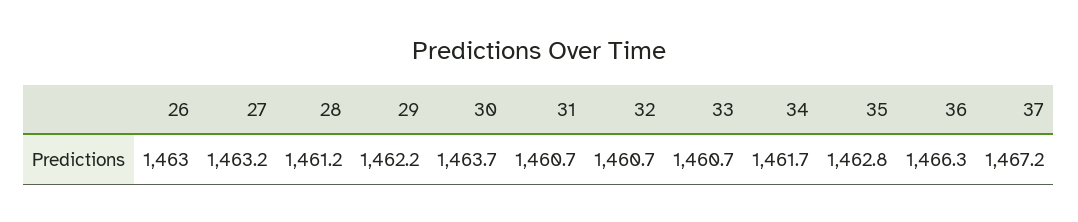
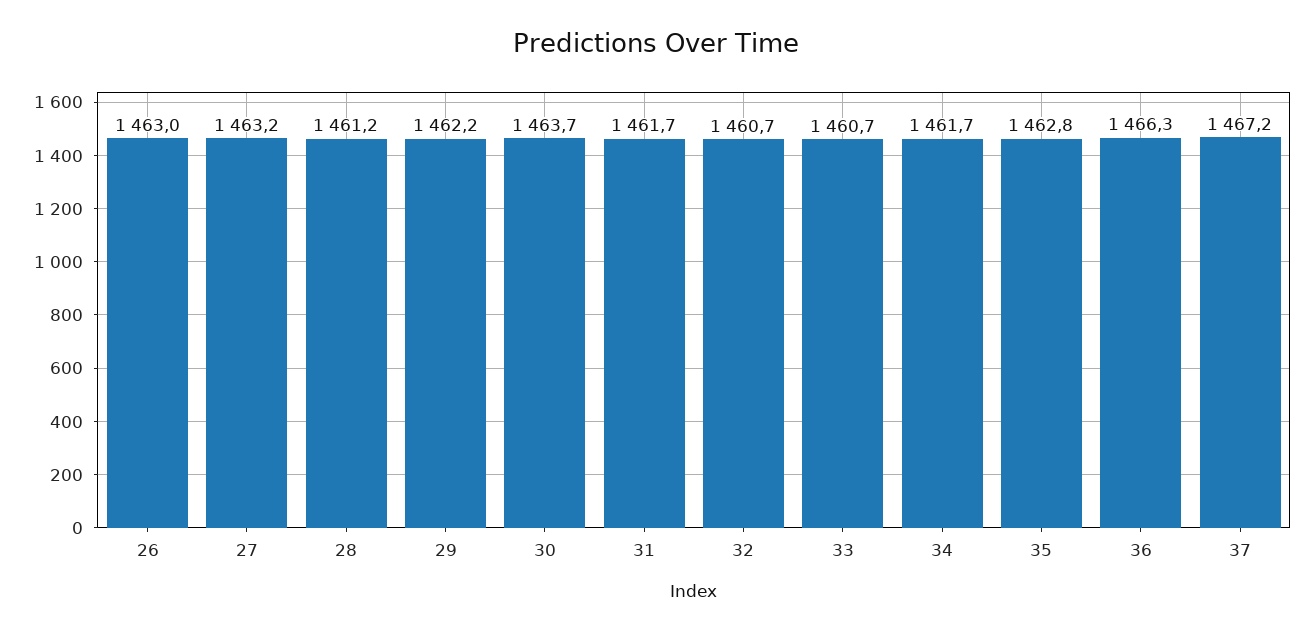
  {
    "26": 1463,
    "27": 1463.2,
    "28": 1461.2,
    "29": 1462.2,
    "30": 1463.7,
-   "31": 1460.7,
+   "31": 1461.7,
    "32": 1460.7,
    "33": 1460.7,
    "34": 1461.7,
    "35": 1462.8,
    "36": 1466.3,
    "37": 1467.2
  }

